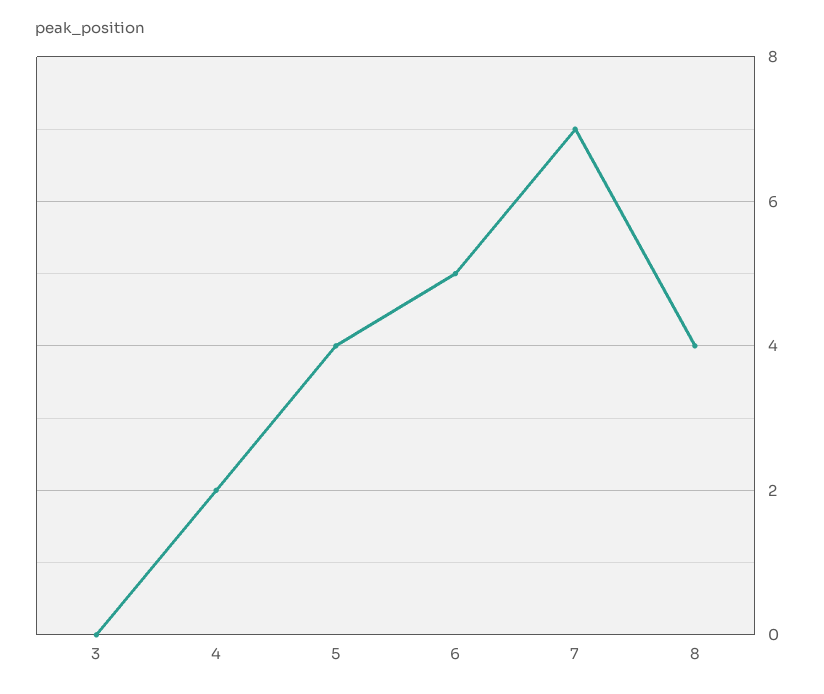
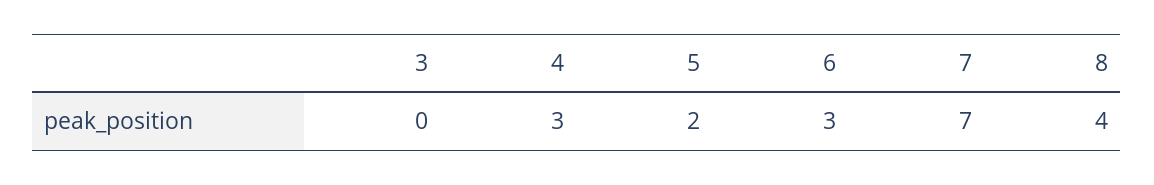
  {
    "3": 0,
-   "4": 2,
+   "4": 3,
-   "5": 4,
+   "5": 2,
-   "6": 5,
+   "6": 3,
    "7": 7,
    "8": 4
  }

